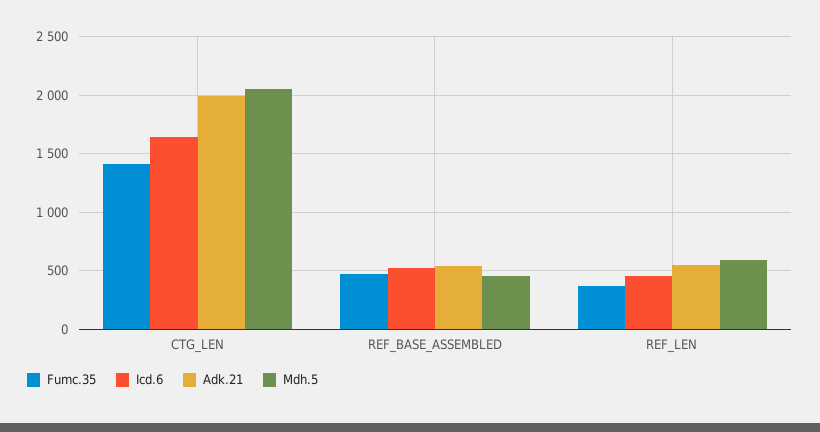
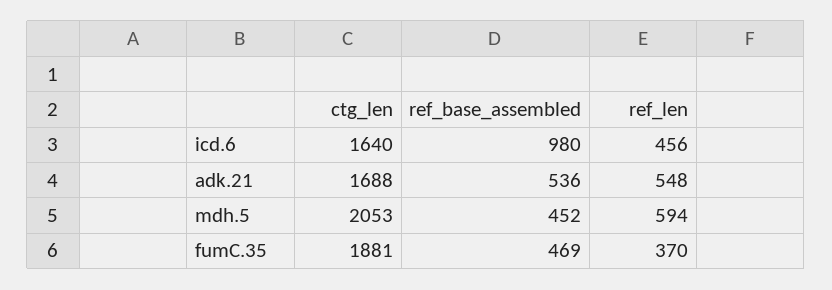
  {
    "Fumc.35": {
-     "CTG_LEN": 1400,
+     "CTG_LEN": 1881,
      "REF_BASE_ASSEMBLED": 469,
      "REF_LEN": 370
    },
    "Icd.6": {
      "CTG_LEN": 1640,
-     "REF_BASE_ASSEMBLED": 500,
+     "REF_BASE_ASSEMBLED": 980,
      "REF_LEN": 456
    },
    "Adk.21": {
-     "CTG_LEN": 2000,
+     "CTG_LEN": 1688,
      "REF_BASE_ASSEMBLED": 536,
      "REF_LEN": 548
    },
    "Mdh.5": {
      "CTG_LEN": 2053,
      "REF_BASE_ASSEMBLED": 452,
      "REF_LEN": 594
    }
  }

